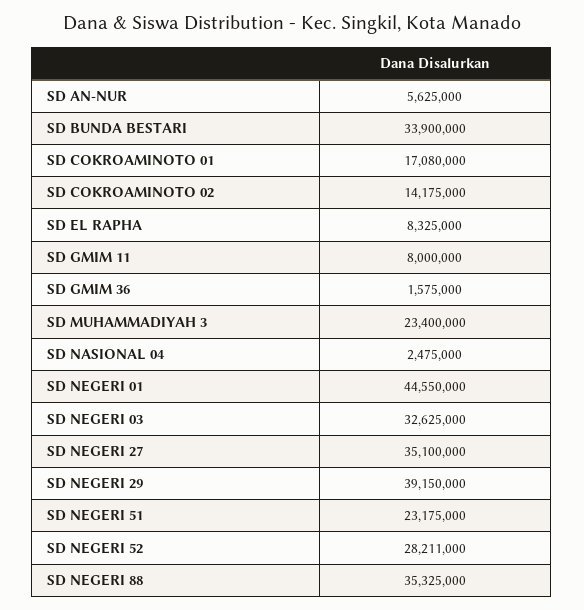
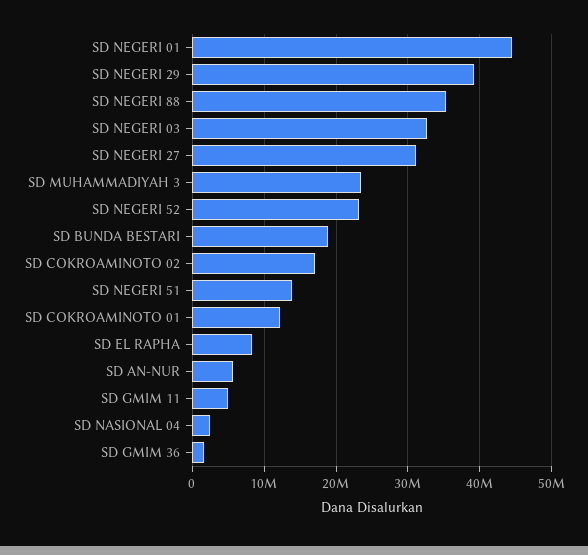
  {
    "SD AN-NUR": 5625000,
-   "SD BUNDA BESTARI": 33900000,
+   "SD BUNDA BESTARI": 19000000,
-   "SD COKROAMINOTO 01": 17080000,
+   "SD COKROAMINOTO 01": 12000000,
-   "SD COKROAMINOTO 02": 14175000,
+   "SD COKROAMINOTO 02": 17000000,
    "SD EL RAPHA": 8325000,
-   "SD GMIM 11": 8000000,
+   "SD GMIM 11": 5000000,
    "SD GMIM 36": 1575000,
    "SD MUHAMMADIYAH 3": 23400000,
    "SD NASIONAL 04": 2475000,
    "SD NEGERI 01": 44550000,
    "SD NEGERI 03": 32625000,
-   "SD NEGERI 27": 35100000,
+   "SD NEGERI 27": 31000000,
    "SD NEGERI 29": 39150000,
-   "SD NEGERI 51": 23175000,
+   "SD NEGERI 51": 14000000,
-   "SD NEGERI 52": 28211000,
+   "SD NEGERI 52": 23000000,
    "SD NEGERI 88": 35325000
  }

